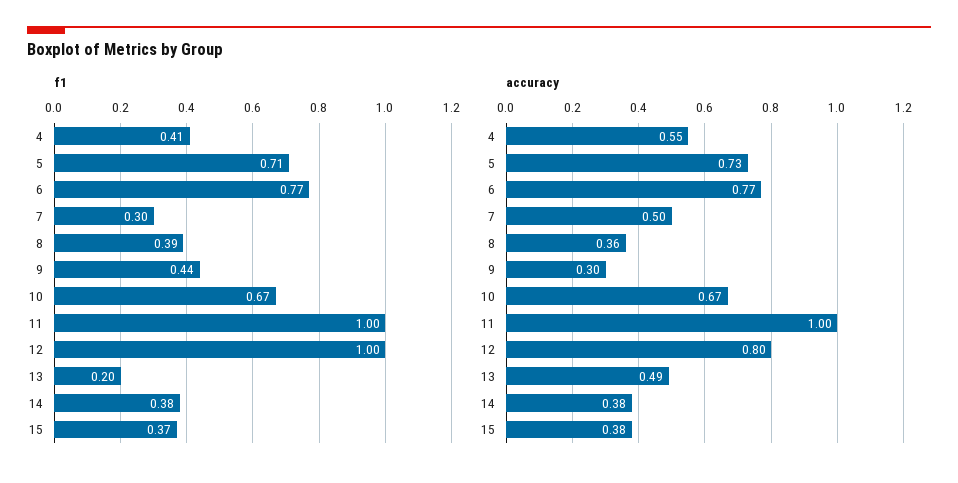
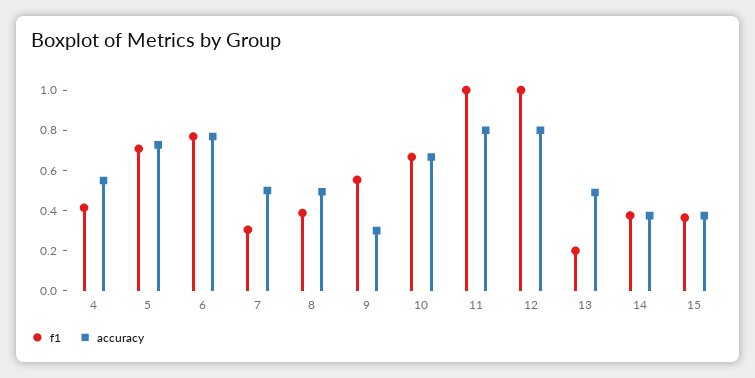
  {
    "f1": {
      "4": 0.41,
      "5": 0.71,
      "6": 0.77,
      "7": 0.3,
      "8": 0.39,
-     "9": 0.44,
+     "9": 0.55,
      "10": 0.67,
      "11": 1,
      "12": 1,
      "13": 0.2,
      "14": 0.38,
      "15": 0.37
    },
    "accuracy": {
      "4": 0.55,
      "5": 0.73,
      "6": 0.77,
      "7": 0.5,
-     "8": 0.36,
+     "8": 0.5,
      "9": 0.3,
      "10": 0.67,
-     "11": 1,
+     "11": 0.8,
      "12": 0.8,
      "13": 0.49,
      "14": 0.38,
      "15": 0.38
    }
  }

